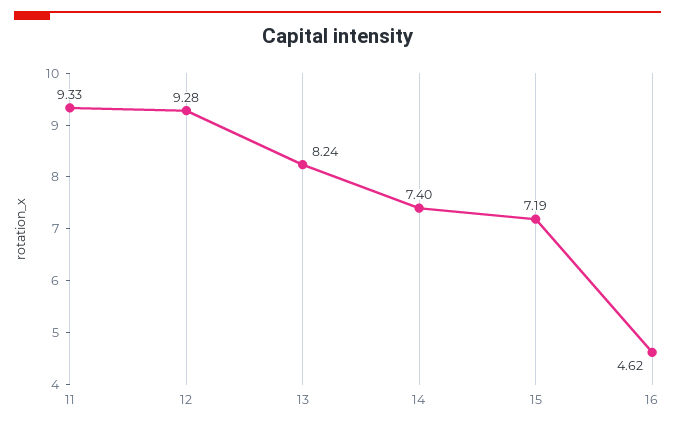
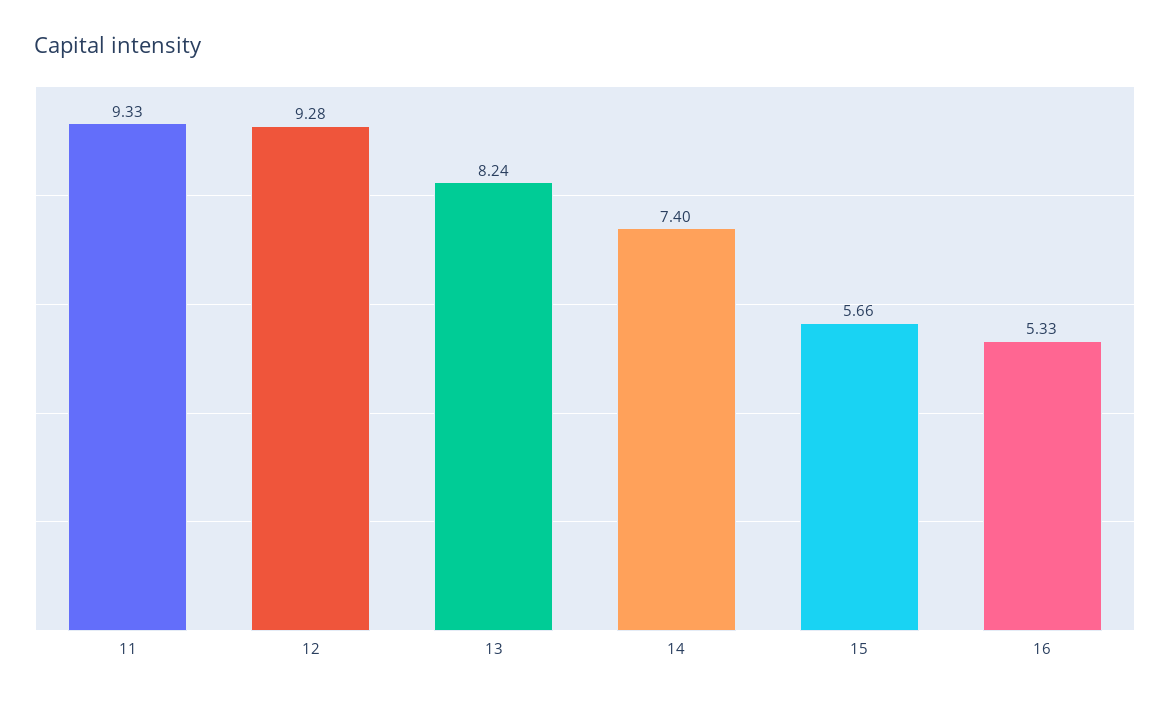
  {
    "11": 9.33,
    "12": 9.28,
    "13": 8.24,
    "14": 7.4,
-   "15": 7.19,
+   "15": 5.66,
-   "16": 4.62
+   "16": 5.33
  }

